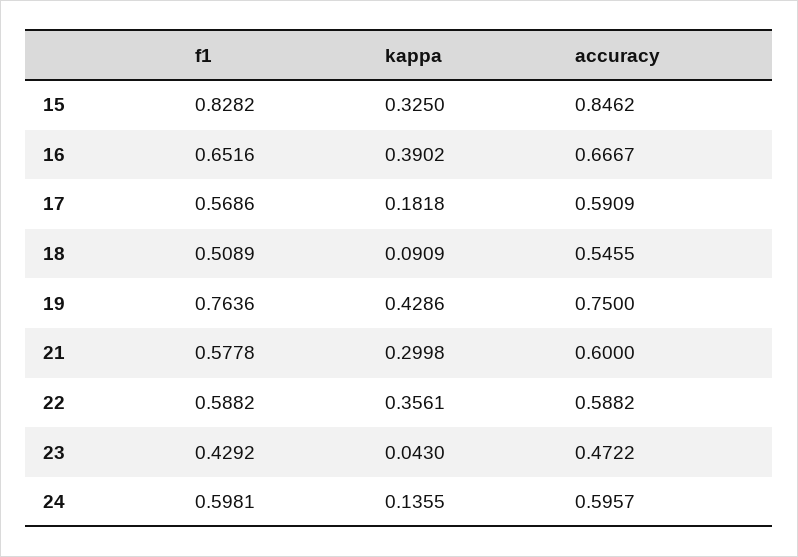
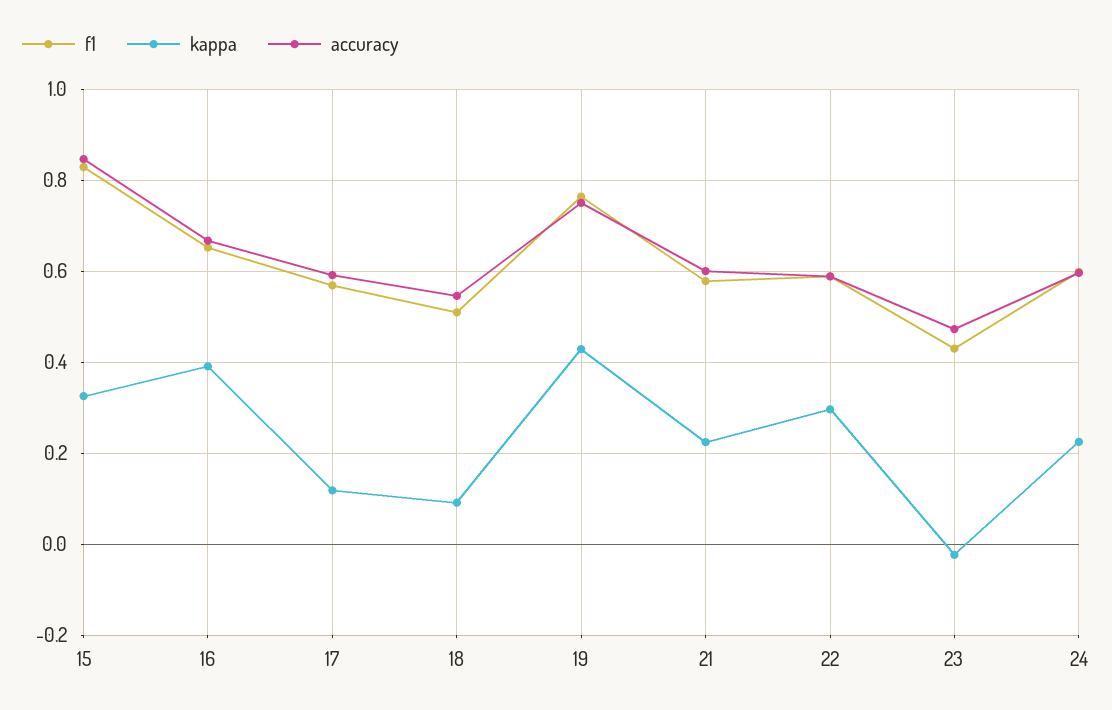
  {
    "f1": {
      "15": 0.8282,
      "16": 0.6516,
      "17": 0.5686,
      "18": 0.5089,
      "19": 0.7636,
      "21": 0.5778,
      "22": 0.5882,
      "23": 0.4292,
      "24": 0.5981
    },
    "kappa": {
      "15": 0.325,
      "16": 0.3902,
-     "17": 0.1818,
+     "17": 0.12,
      "18": 0.0909,
      "19": 0.4286,
-     "21": 0.2998,
+     "21": 0.22,
-     "22": 0.3561,
+     "22": 0.3,
-     "23": 0.043,
+     "23": -0.02,
-     "24": 0.1355
+     "24": 0.22
    },
    "accuracy": {
      "15": 0.8462,
      "16": 0.6667,
      "17": 0.5909,
      "18": 0.5455,
      "19": 0.75,
      "21": 0.6,
      "22": 0.5882,
      "23": 0.4722,
      "24": 0.5957
    }
  }

